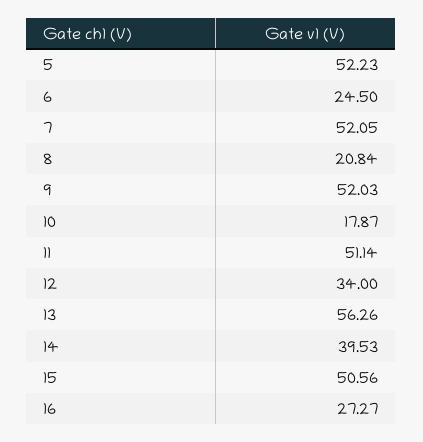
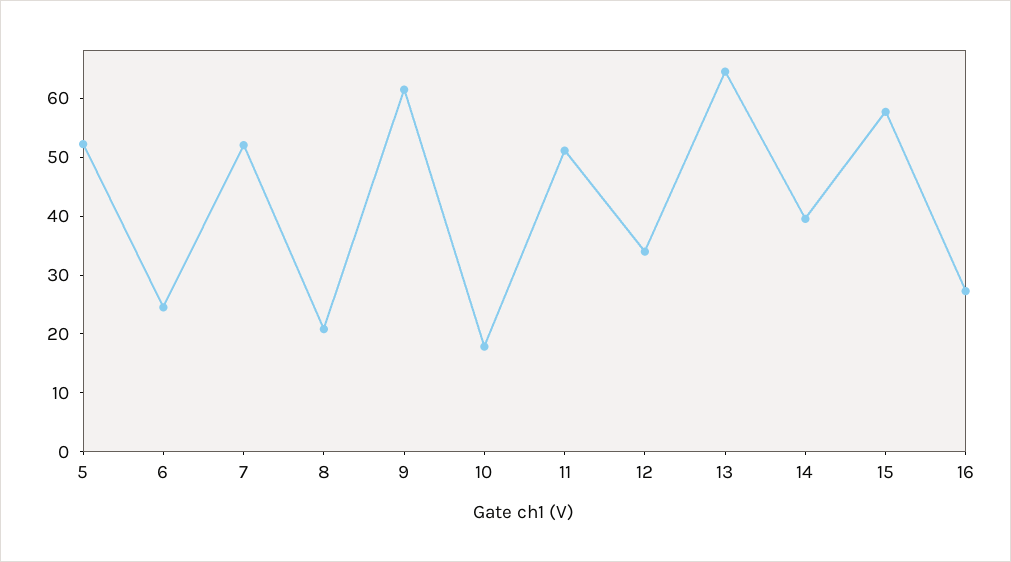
  {
    "5": 52.23,
    "6": 24.5,
    "7": 52.05,
    "8": 20.84,
-   "9": 52.03,
+   "9": 62,
    "10": 17.87,
    "11": 51.14,
    "12": 34,
-   "13": 56.26,
+   "13": 64,
    "14": 39.53,
-   "15": 50.56,
+   "15": 58,
    "16": 27.27
  }

